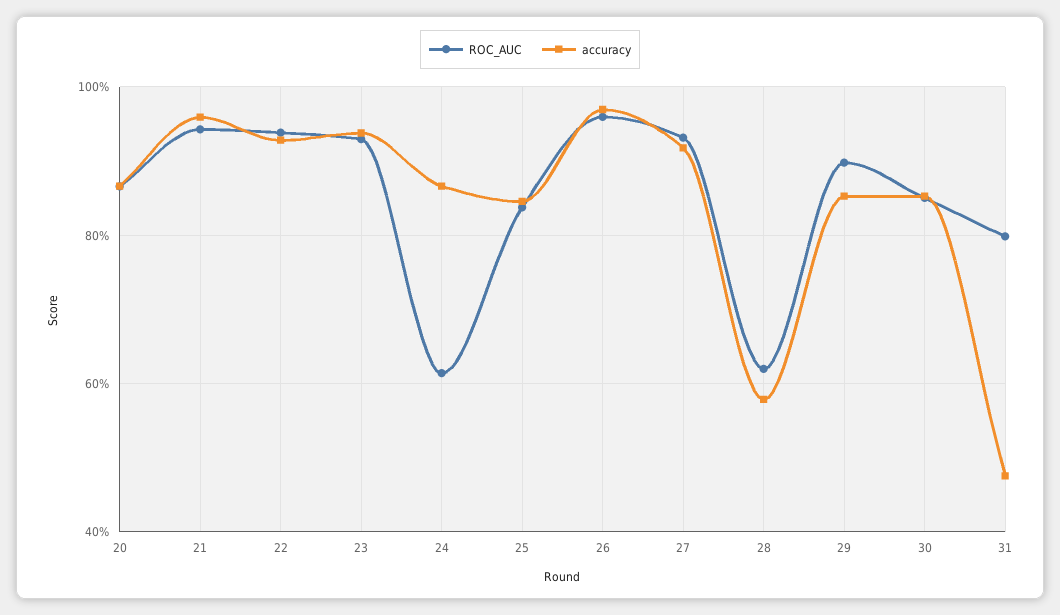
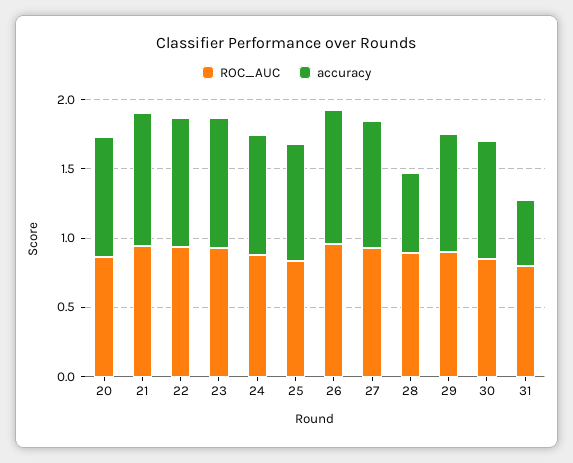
  {
    "ROC_AUC": {
      "20": 0.86,
      "21": 0.94,
      "22": 0.94,
      "23": 0.92,
-     "24": 0.62,
+     "24": 0.9,
      "25": 0.84,
      "26": 0.96,
      "27": 0.94,
-     "28": 0.62,
+     "28": 0.9,
      "29": 0.9,
      "30": 0.86,
      "31": 0.8
    },
    "accuracy": {
      "20": 0.86,
      "21": 0.96,
      "22": 0.92,
      "23": 0.94,
      "24": 0.86,
      "25": 0.84,
      "26": 0.96,
      "27": 0.92,
      "28": 0.58,
      "29": 0.86,
      "30": 0.86,
      "31": 0.48
    }
  }

